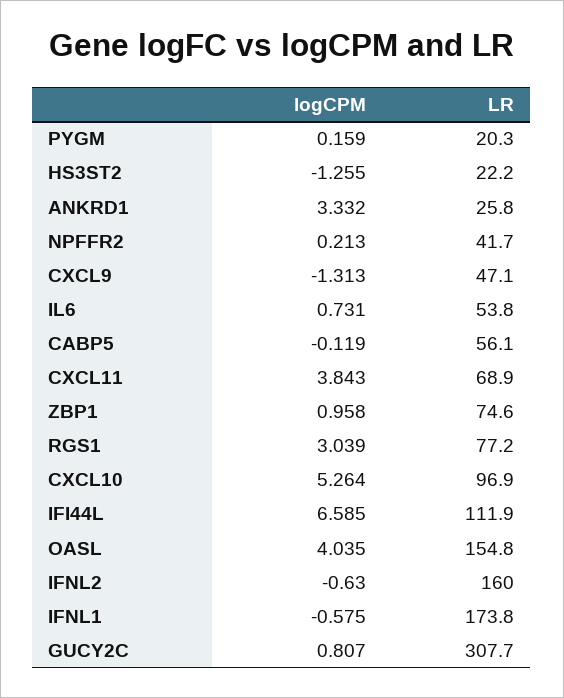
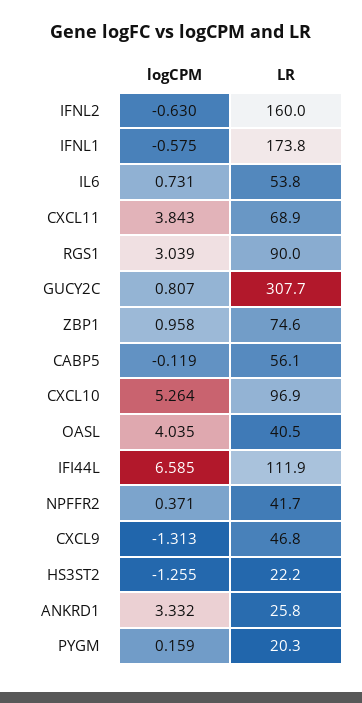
  {
    "logCPM": {
      "PYGM": 0.159,
      "HS3ST2": -1.255,
      "ANKRD1": 3.332,
-     "NPFFR2": 0.213,
+     "NPFFR2": 0.371,
      "CXCL9": -1.313,
      "IL6": 0.731,
      "CABP5": -0.119,
      "CXCL11": 3.843,
      "ZBP1": 0.958,
      "RGS1": 3.039,
      "CXCL10": 5.264,
      "IFI44L": 6.585,
      "OASL": 4.035,
      "IFNL2": -0.63,
      "IFNL1": -0.575,
      "GUCY2C": 0.807
    },
    "LR": {
      "PYGM": 20.3,
      "HS3ST2": 22.2,
      "ANKRD1": 25.8,
      "NPFFR2": 41.7,
-     "CXCL9": 47.1,
+     "CXCL9": 46.8,
      "IL6": 53.8,
      "CABP5": 56.1,
      "CXCL11": 68.9,
      "ZBP1": 74.6,
-     "RGS1": 77.2,
+     "RGS1": 90,
      "CXCL10": 96.9,
      "IFI44L": 111.9,
-     "OASL": 154.8,
+     "OASL": 40.5,
      "IFNL2": 160,
      "IFNL1": 173.8,
      "GUCY2C": 307.7
    }
  }

